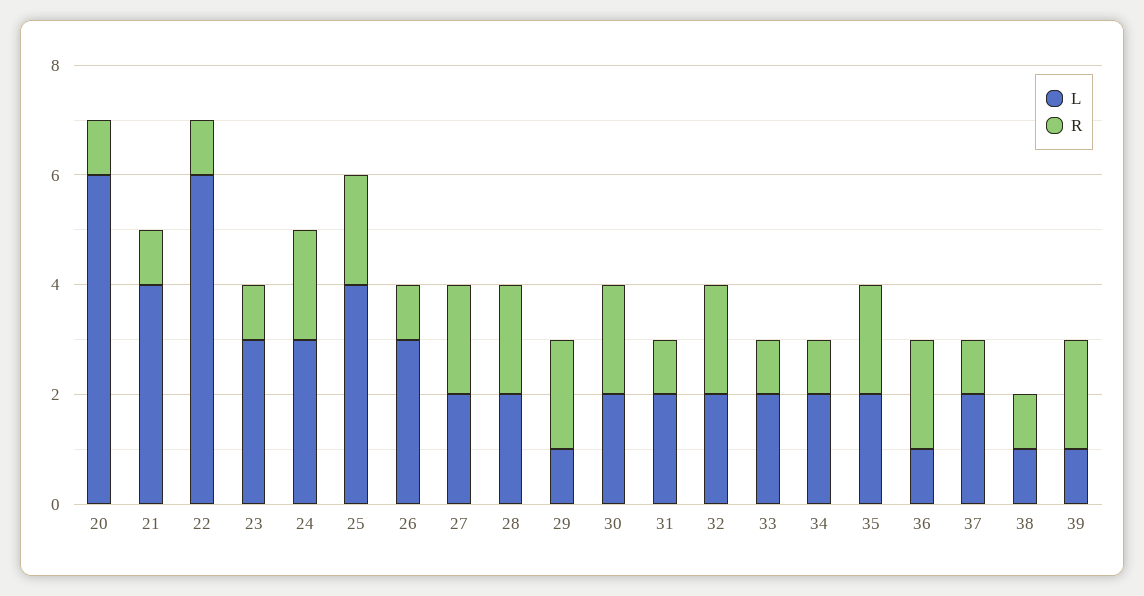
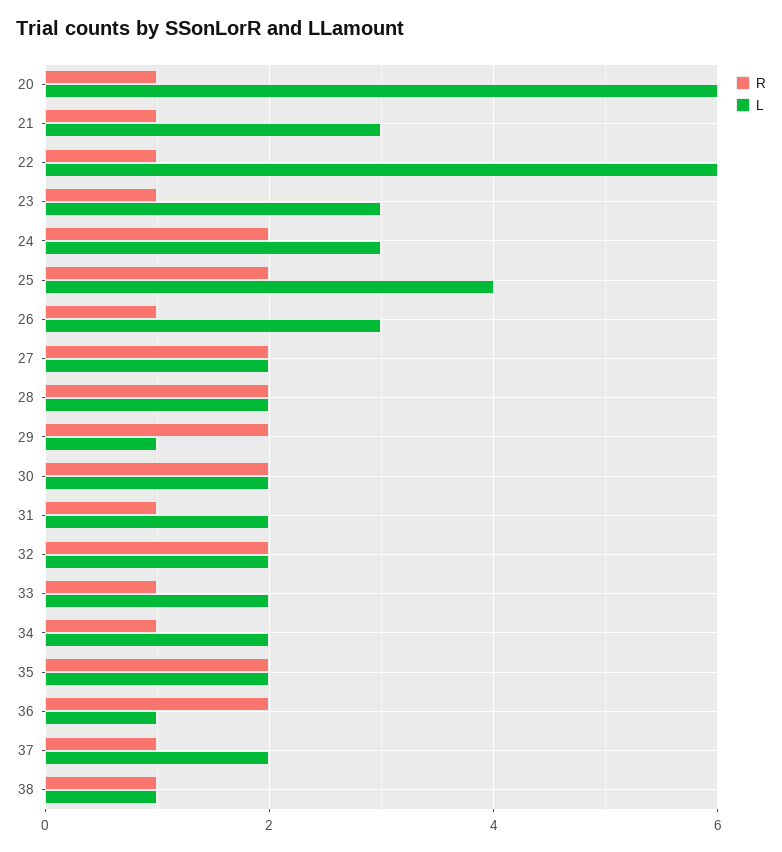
  {
    "L": {
      "20": 6,
-     "21": 4,
+     "21": 3,
      "22": 6,
      "23": 3,
      "24": 3,
      "25": 4,
      "26": 3,
      "27": 2,
      "28": 2,
      "29": 1,
      "30": 2,
      "31": 2,
      "32": 2,
      "33": 2,
      "34": 2,
      "35": 2,
      "36": 1,
      "37": 2,
-     "38": 1,
+     "38": 1
-     "39": 1
    },
    "R": {
      "20": 1,
      "21": 1,
      "22": 1,
      "23": 1,
      "24": 2,
      "25": 2,
      "26": 1,
      "27": 2,
      "28": 2,
      "29": 2,
      "30": 2,
      "31": 1,
      "32": 2,
      "33": 1,
      "34": 1,
      "35": 2,
      "36": 2,
      "37": 1,
-     "38": 1,
+     "38": 1
-     "39": 2
    }
  }

